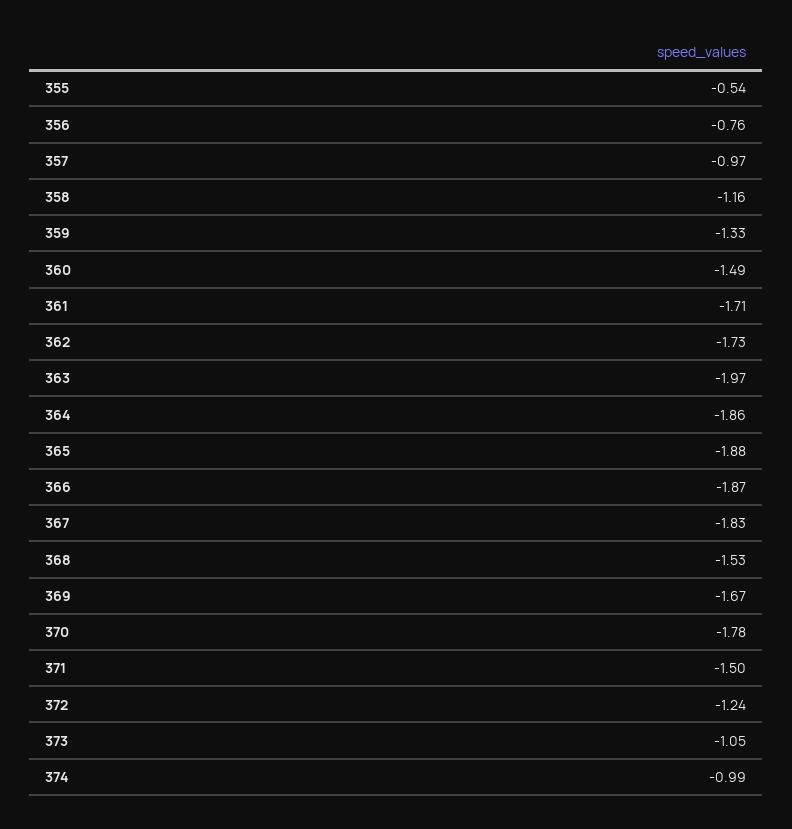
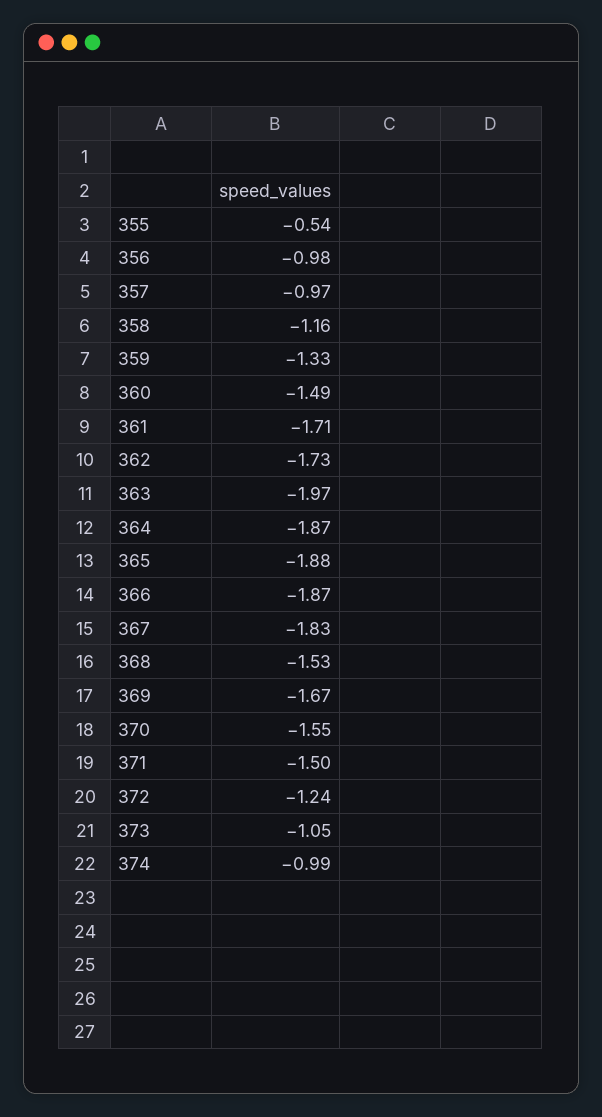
  {
    "355": -0.54,
-   "356": -0.76,
+   "356": -0.98,
    "357": -0.97,
    "358": -1.16,
    "359": -1.33,
    "360": -1.49,
    "361": -1.71,
    "362": -1.73,
    "363": -1.97,
-   "364": -1.86,
+   "364": -1.87,
    "365": -1.88,
    "366": -1.87,
    "367": -1.83,
    "368": -1.53,
    "369": -1.67,
-   "370": -1.78,
+   "370": -1.55,
    "371": -1.5,
    "372": -1.24,
    "373": -1.05,
    "374": -0.99
  }

